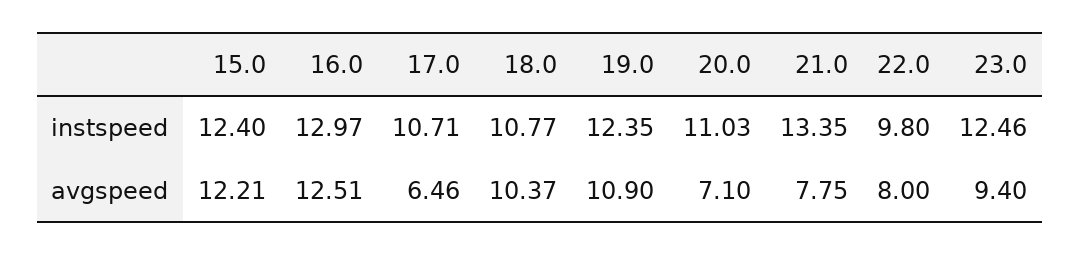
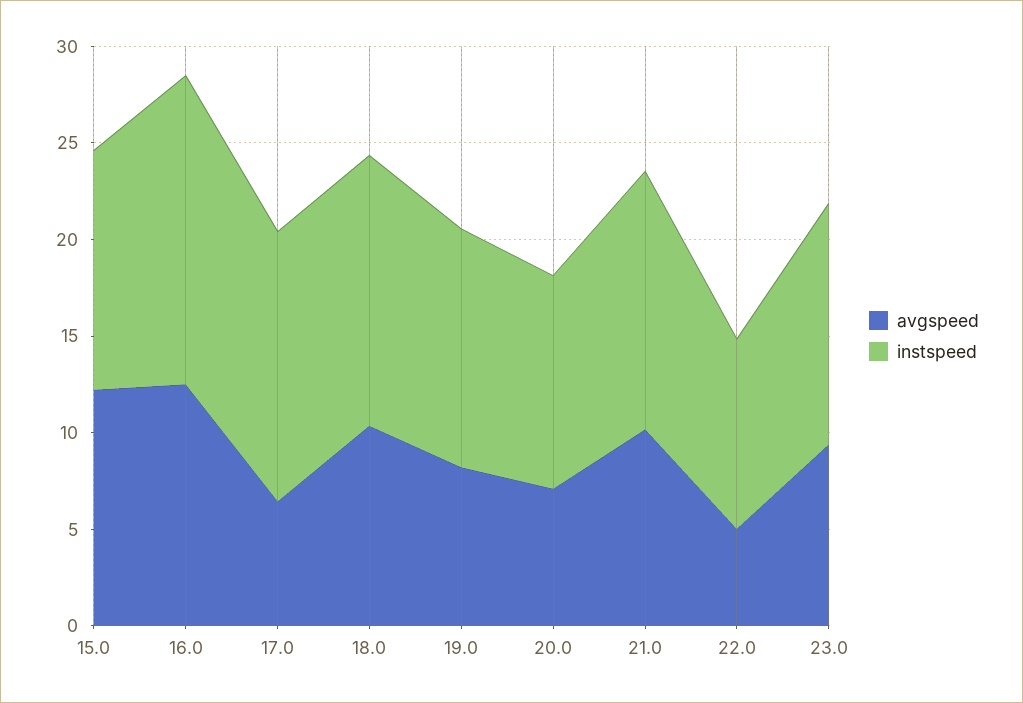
  {
    "instspeed": {
      "15.0": 12.4,
-     "16.0": 12.97,
+     "16.0": 16,
-     "17.0": 10.71,
+     "17.0": 14,
-     "18.0": 10.77,
+     "18.0": 14,
      "19.0": 12.35,
      "20.0": 11.03,
      "21.0": 13.35,
      "22.0": 9.8,
      "23.0": 12.46
    },
    "avgspeed": {
      "15.0": 12.21,
      "16.0": 12.51,
      "17.0": 6.46,
      "18.0": 10.37,
-     "19.0": 10.9,
+     "19.0": 8,
      "20.0": 7.1,
-     "21.0": 7.75,
+     "21.0": 10,
-     "22.0": 8,
+     "22.0": 5,
      "23.0": 9.4
    }
  }

